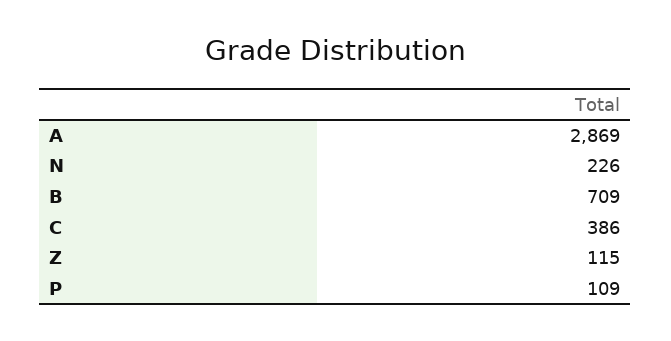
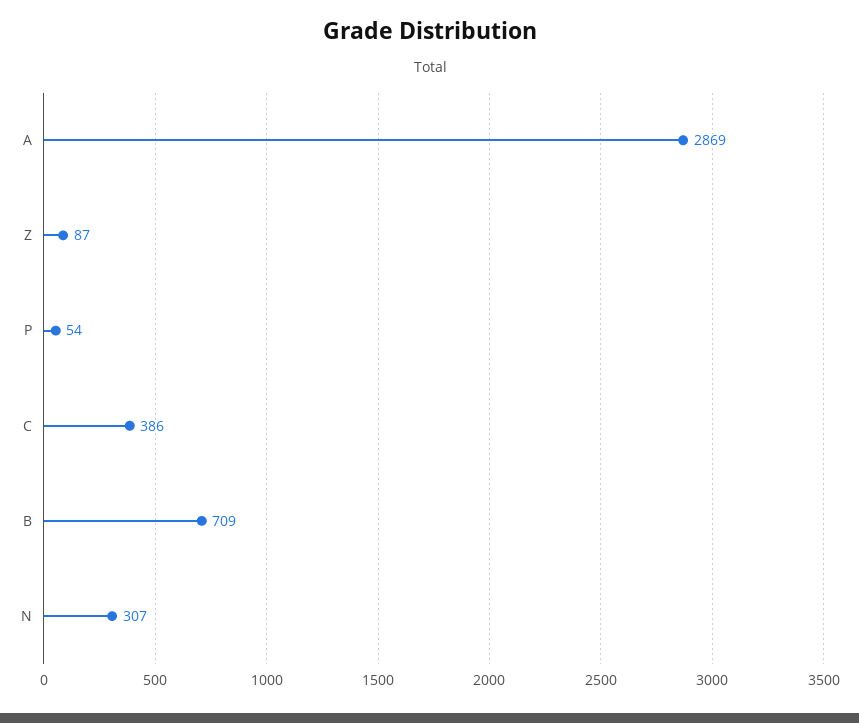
  {
    "A": 2869,
-   "N": 226,
+   "N": 307,
    "B": 709,
    "C": 386,
-   "Z": 115,
+   "Z": 87,
-   "P": 109
+   "P": 54
  }

